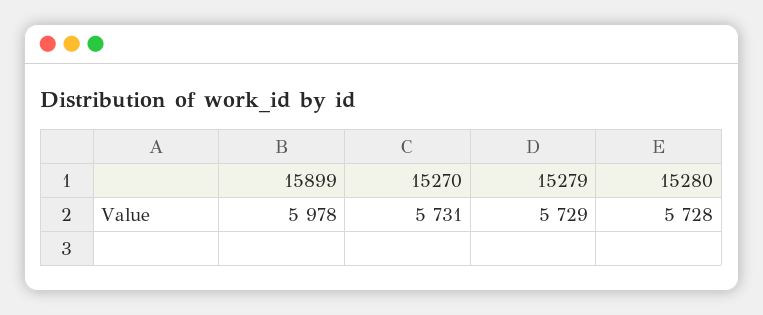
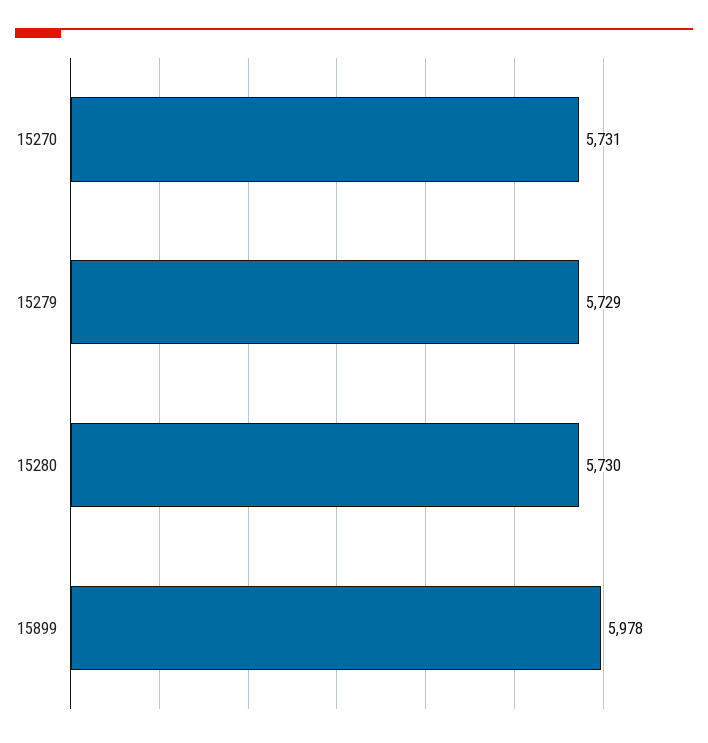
  {
    "15899": 5978,
    "15270": 5731,
    "15279": 5729,
-   "15280": 5728
+   "15280": 5730
  }

